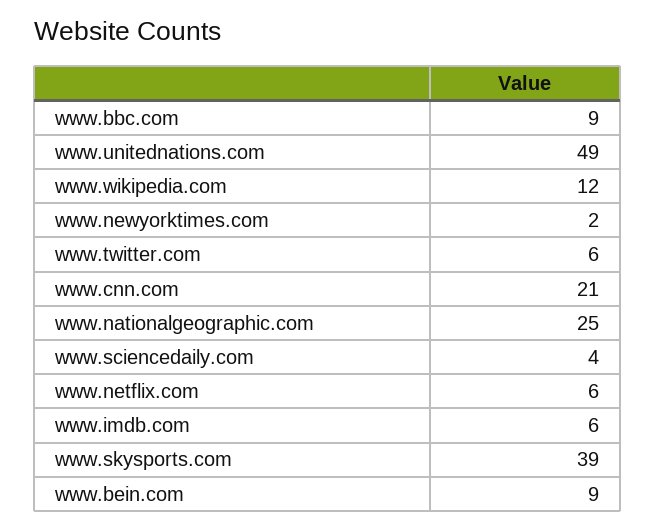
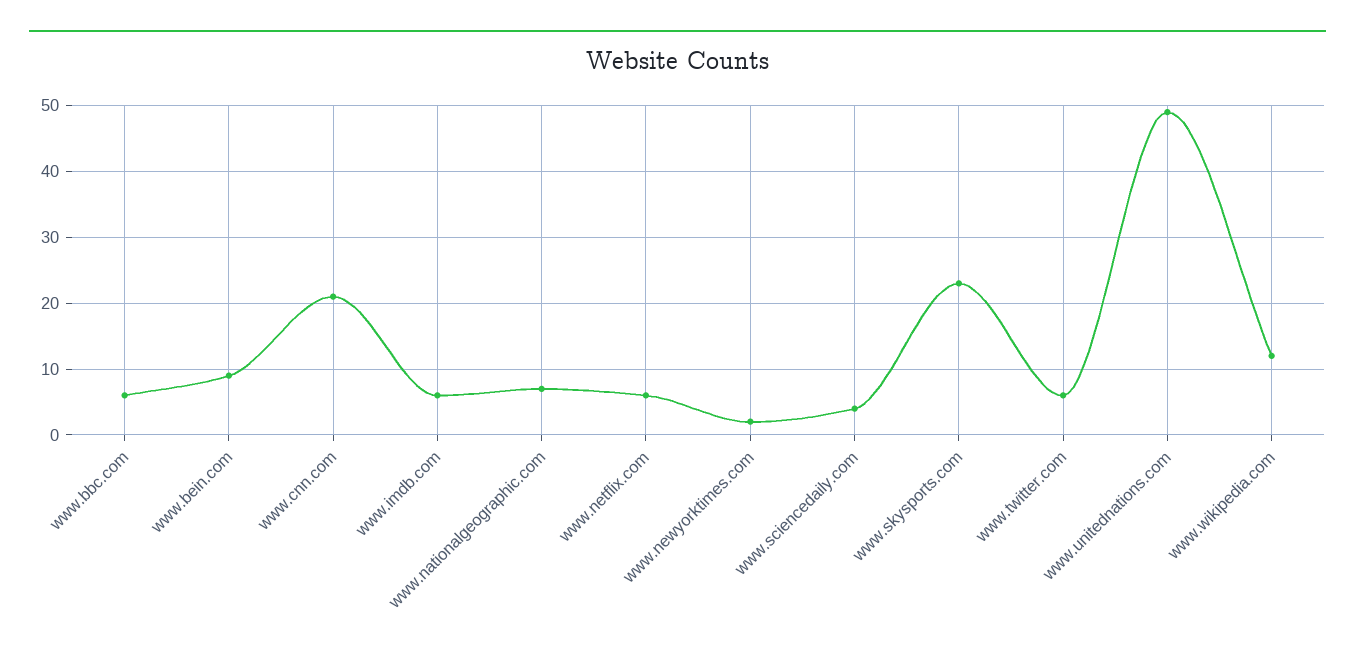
  {
-   "www.bbc.com": 9,
+   "www.bbc.com": 6,
    "www.unitednations.com": 49,
    "www.wikipedia.com": 12,
    "www.newyorktimes.com": 2,
    "www.twitter.com": 6,
    "www.cnn.com": 21,
-   "www.nationalgeographic.com": 25,
+   "www.nationalgeographic.com": 7,
    "www.sciencedaily.com": 4,
    "www.netflix.com": 6,
    "www.imdb.com": 6,
-   "www.skysports.com": 39,
+   "www.skysports.com": 23,
    "www.bein.com": 9
  }

